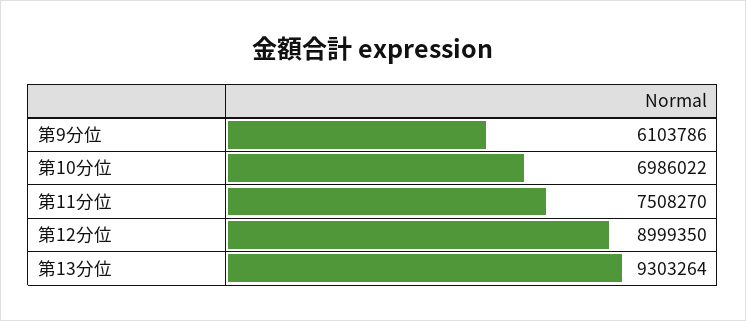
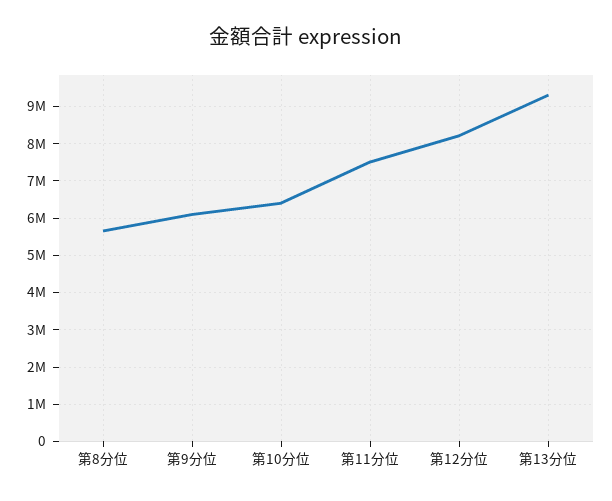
  {
    "第9分位": 6103786,
-   "第10分位": 6986022,
+   "第10分位": 6400000,
    "第11分位": 7508270,
-   "第12分位": 8999350,
+   "第12分位": 8200000,
-   "第13分位": 9303264
+   "第13分位": 9303264,
+   "第8分位": 5600000
  }

